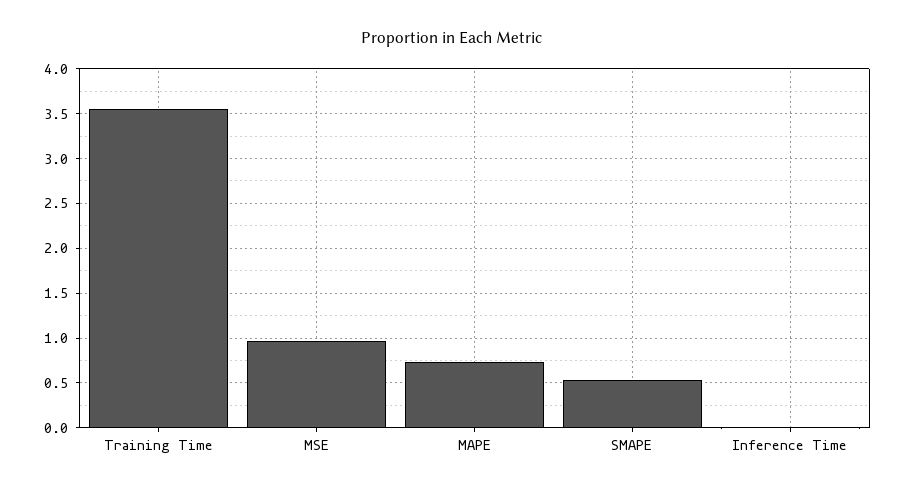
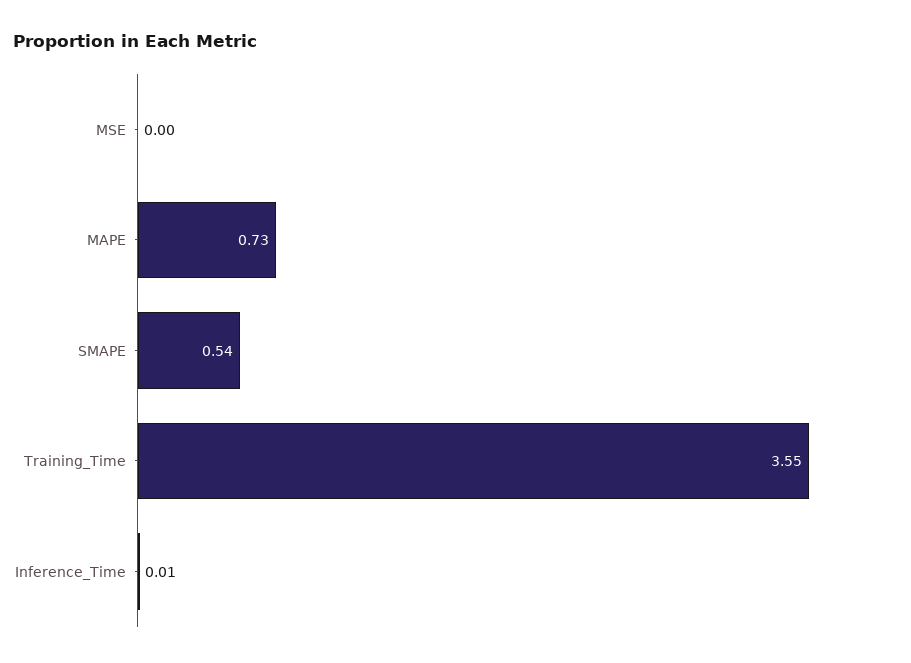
  {
    "Training Time": 3.55,
-   "MSE": 1,
+   "MSE": 0,
    "MAPE": 0.73,
    "SMAPE": 0.54,
    "Inference Time": 0.01
  }

